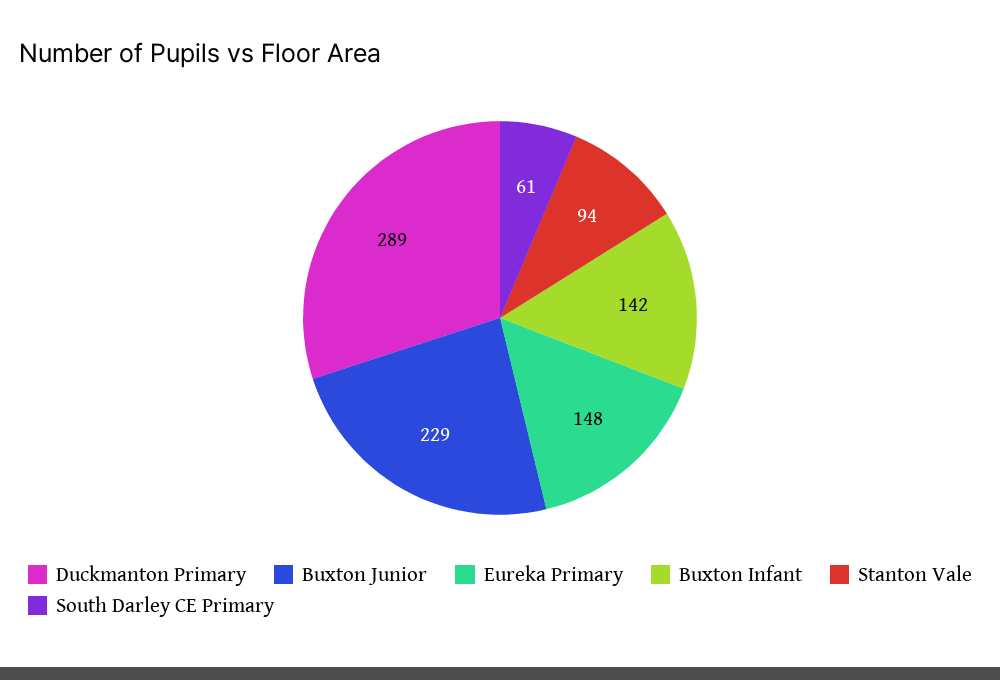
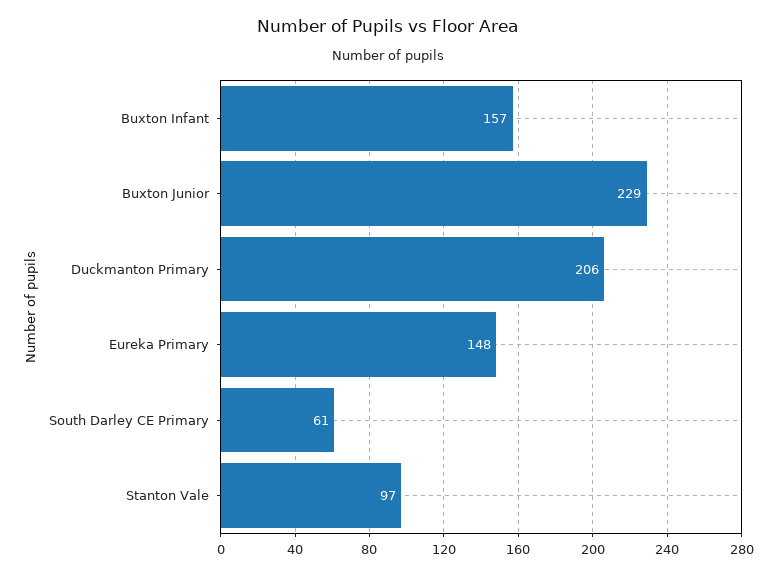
  {
-   "Duckmanton Primary": 289,
+   "Duckmanton Primary": 206,
    "Buxton Junior": 229,
    "Eureka Primary": 148,
-   "Buxton Infant": 142,
+   "Buxton Infant": 157,
-   "Stanton Vale": 94,
+   "Stanton Vale": 97,
    "South Darley CE Primary": 61
  }

